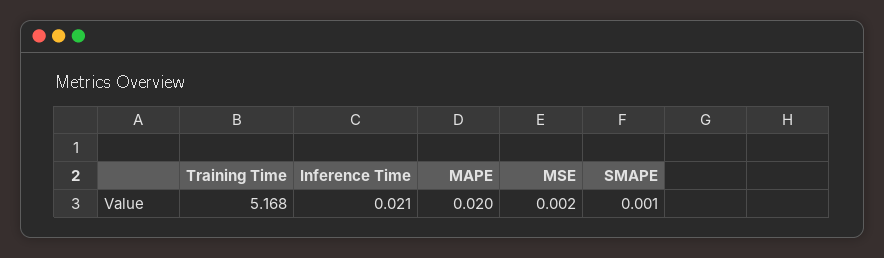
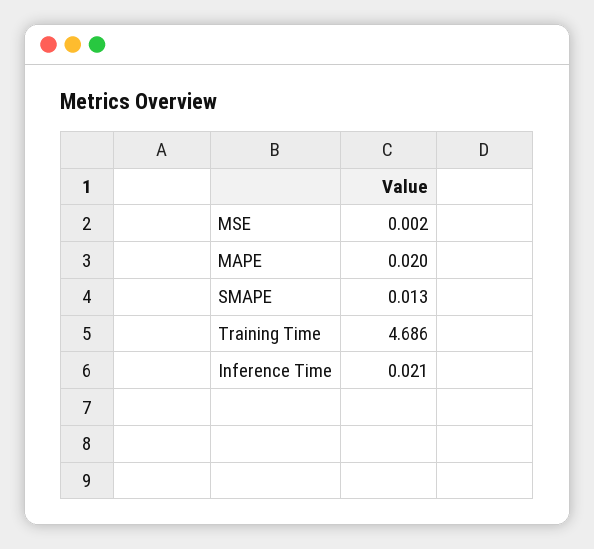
  {
-   "Training Time": 5.168,
+   "Training Time": 4.686,
    "Inference Time": 0.021,
    "MAPE": 0.02,
    "MSE": 0.002,
-   "SMAPE": 0.001
+   "SMAPE": 0.013
  }

